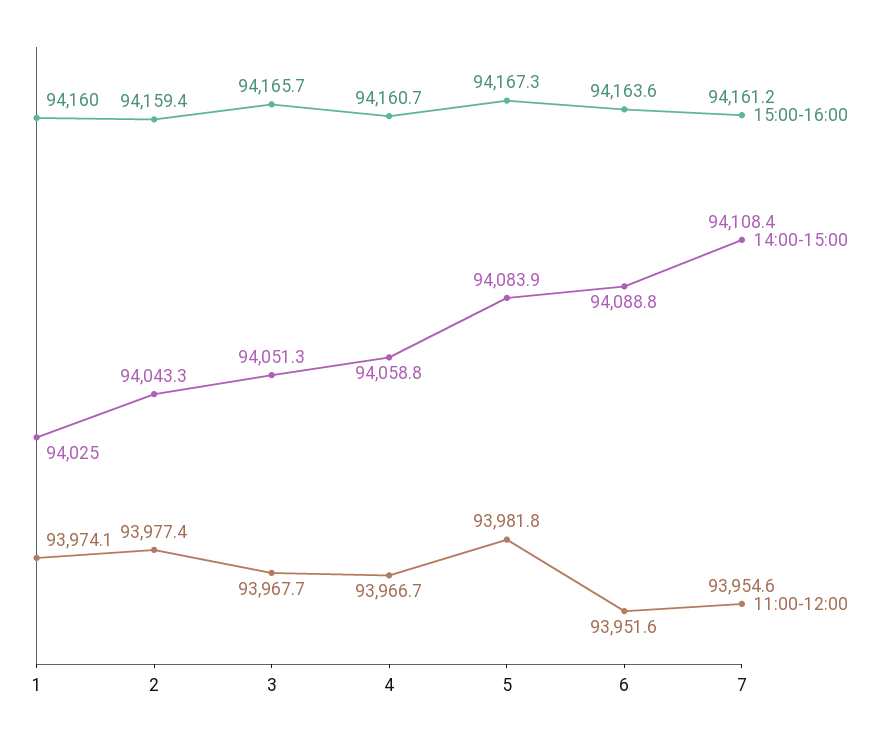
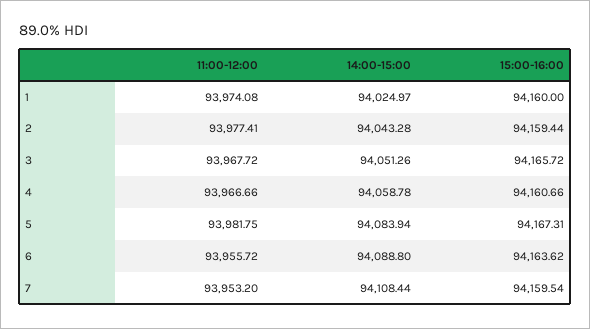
  {
    "15:00-16:00": {
      "1": 94160,
      "2": 94159.44,
      "3": 94165.72,
      "4": 94160.66,
      "5": 94167.31,
      "6": 94163.62,
-     "7": 94161.2
+     "7": 94159.54
    },
    "14:00-15:00": {
      "1": 94024.97,
      "2": 94043.28,
      "3": 94051.26,
      "4": 94058.78,
      "5": 94083.94,
      "6": 94088.8,
      "7": 94108.44
    },
    "11:00-12:00": {
      "1": 93974.08,
      "2": 93977.41,
      "3": 93967.72,
      "4": 93966.66,
      "5": 93981.75,
-     "6": 93951.6,
+     "6": 93955.72,
-     "7": 93954.6
+     "7": 93953.2
    }
  }

